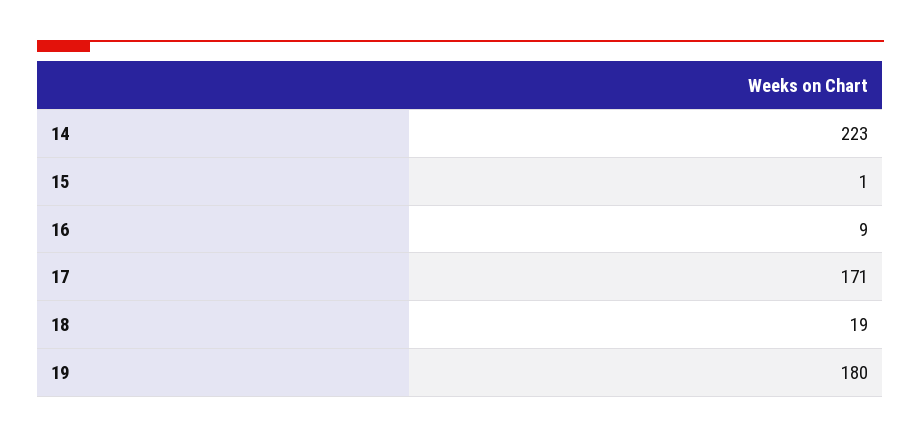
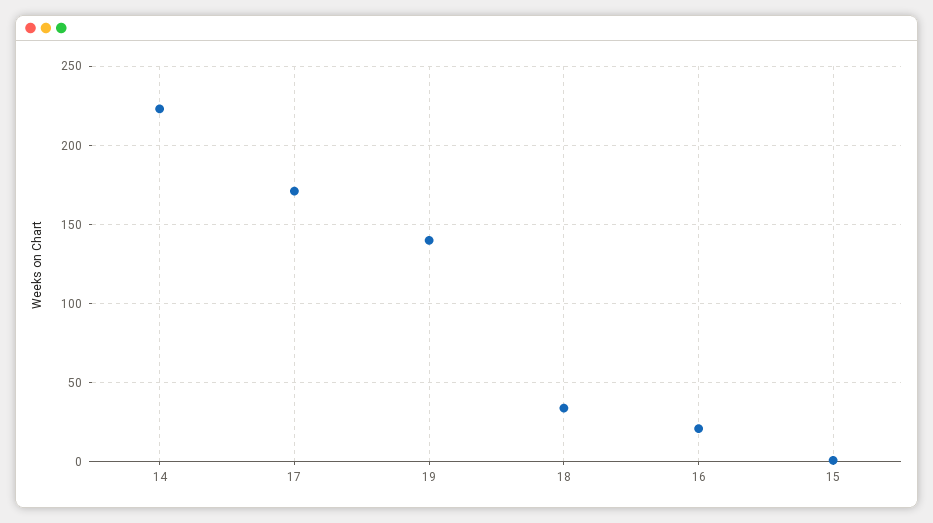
  {
    "14": 223,
    "15": 1,
-   "16": 9,
+   "16": 20,
    "17": 171,
-   "18": 19,
+   "18": 35,
-   "19": 180
+   "19": 140
  }

